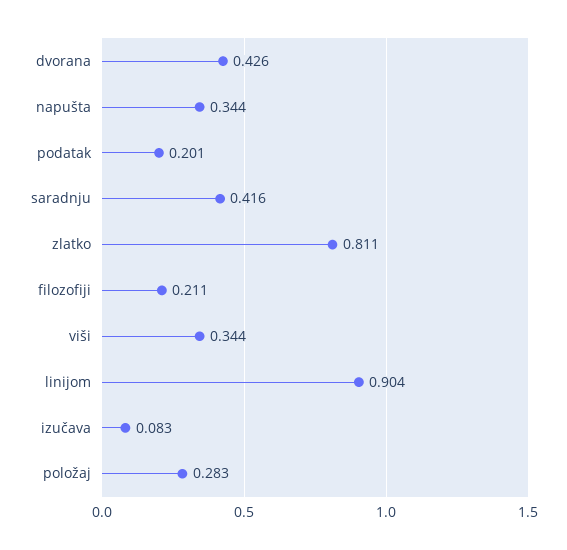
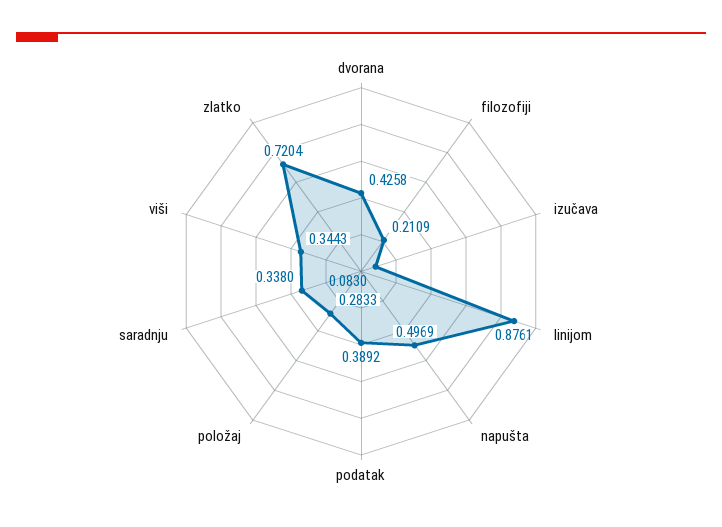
  {
    "dvorana": 0.4258,
-   "napušta": 0.344,
+   "napušta": 0.4969,
-   "podatak": 0.201,
+   "podatak": 0.3892,
-   "saradnju": 0.416,
+   "saradnju": 0.338,
-   "zlatko": 0.811,
+   "zlatko": 0.7204,
    "filozofiji": 0.2109,
    "viši": 0.3443,
-   "linijom": 0.904,
+   "linijom": 0.8761,
    "izučava": 0.083,
    "položaj": 0.2833
  }

